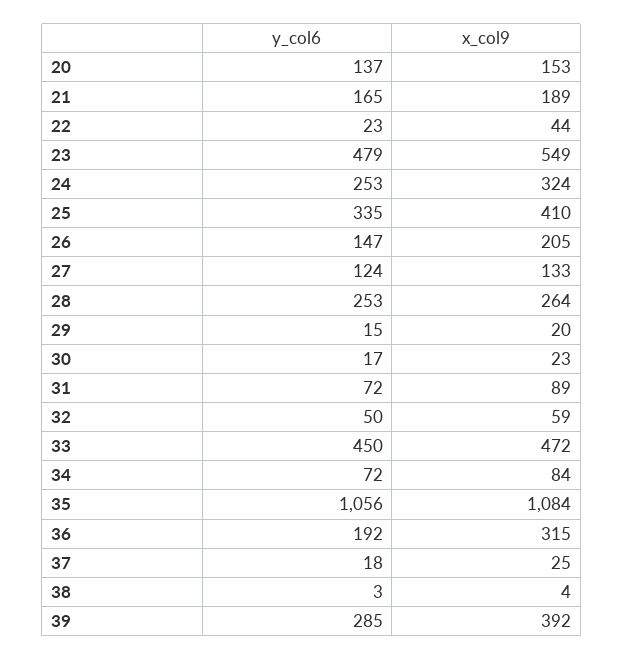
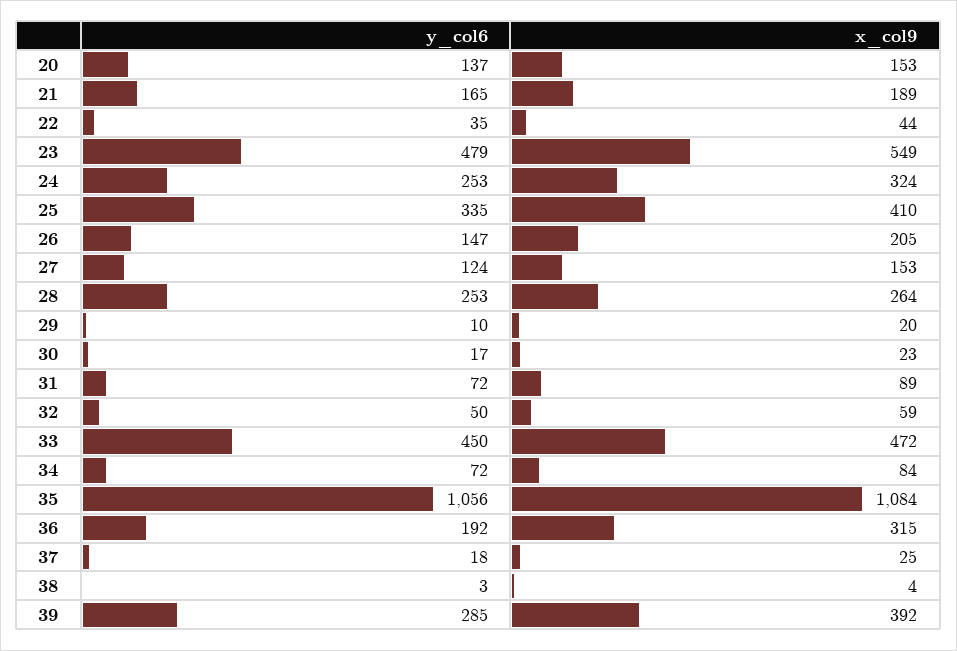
  {
    "y_col6": {
      "20": 137,
      "21": 165,
-     "22": 23,
+     "22": 35,
      "23": 479,
      "24": 253,
      "25": 335,
      "26": 147,
      "27": 124,
      "28": 253,
-     "29": 15,
+     "29": 10,
      "30": 17,
      "31": 72,
      "32": 50,
      "33": 450,
      "34": 72,
      "35": 1056,
      "36": 192,
      "37": 18,
      "38": 3,
      "39": 285
    },
    "x_col9": {
      "20": 153,
      "21": 189,
      "22": 44,
      "23": 549,
      "24": 324,
      "25": 410,
      "26": 205,
-     "27": 133,
+     "27": 153,
      "28": 264,
      "29": 20,
      "30": 23,
      "31": 89,
      "32": 59,
      "33": 472,
      "34": 84,
      "35": 1084,
      "36": 315,
      "37": 25,
      "38": 4,
      "39": 392
    }
  }

